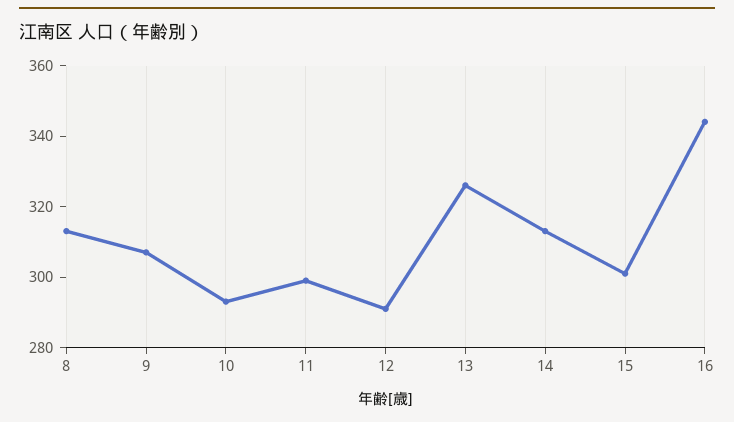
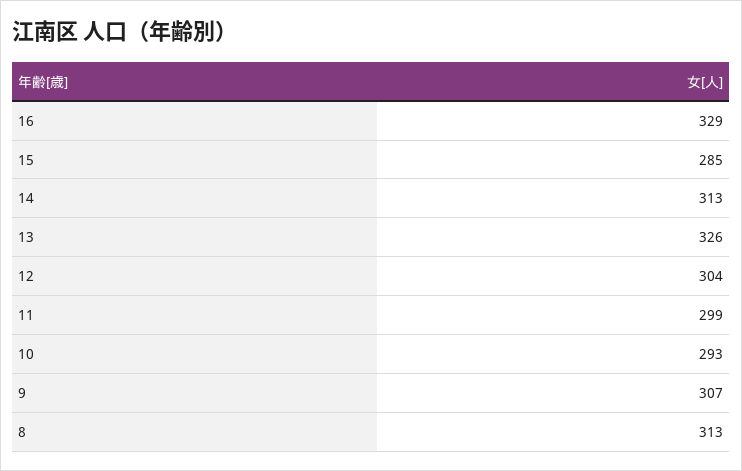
  {
    "8": 313,
    "9": 307,
    "10": 293,
    "11": 299,
-   "12": 290,
+   "12": 304,
    "13": 326,
    "14": 313,
-   "15": 300,
+   "15": 285,
-   "16": 345
+   "16": 329
  }

